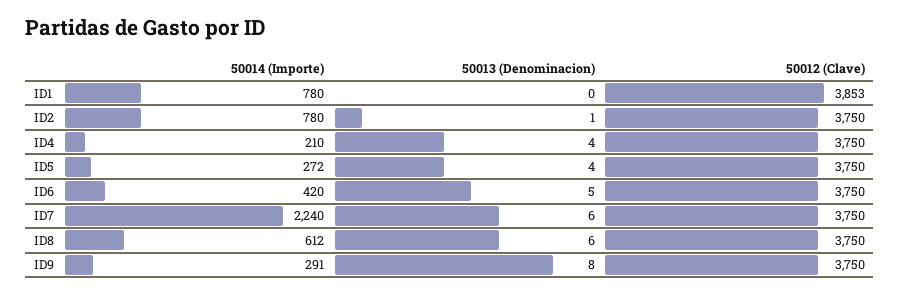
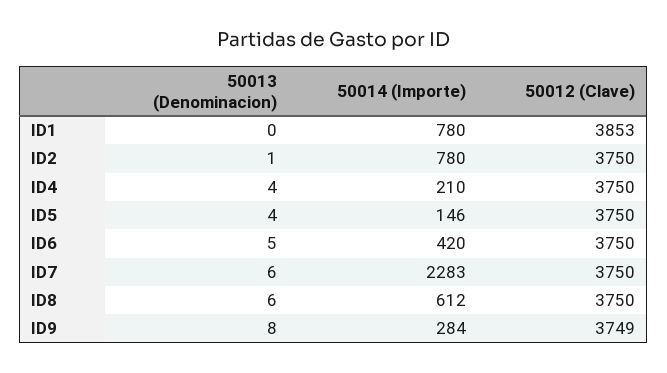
  {
    "50014 (Importe)": {
      "ID1": 780,
      "ID2": 780,
      "ID4": 210,
-     "ID5": 272,
+     "ID5": 146,
      "ID6": 420,
-     "ID7": 2240,
+     "ID7": 2283,
      "ID8": 612,
-     "ID9": 291
+     "ID9": 284
    },
    "50013 (Denominacion)": {
      "ID1": 0,
      "ID2": 1,
      "ID4": 4,
      "ID5": 4,
      "ID6": 5,
      "ID7": 6,
      "ID8": 6,
      "ID9": 8
    },
    "50012 (Clave)": {
      "ID1": 3853,
      "ID2": 3750,
      "ID4": 3750,
      "ID5": 3750,
      "ID6": 3750,
      "ID7": 3750,
      "ID8": 3750,
-     "ID9": 3750
+     "ID9": 3749
    }
  }

